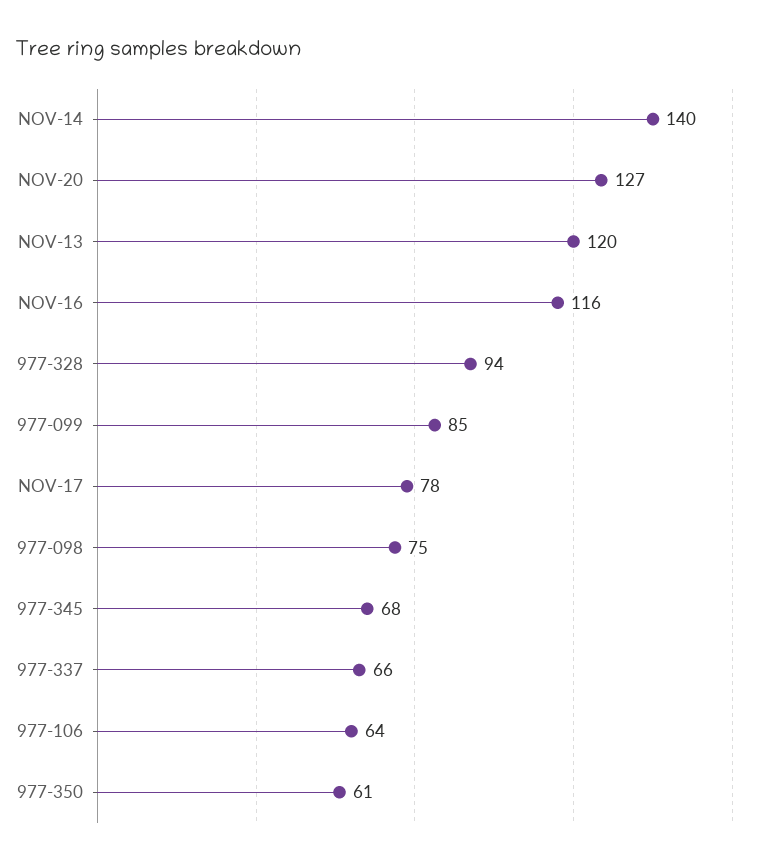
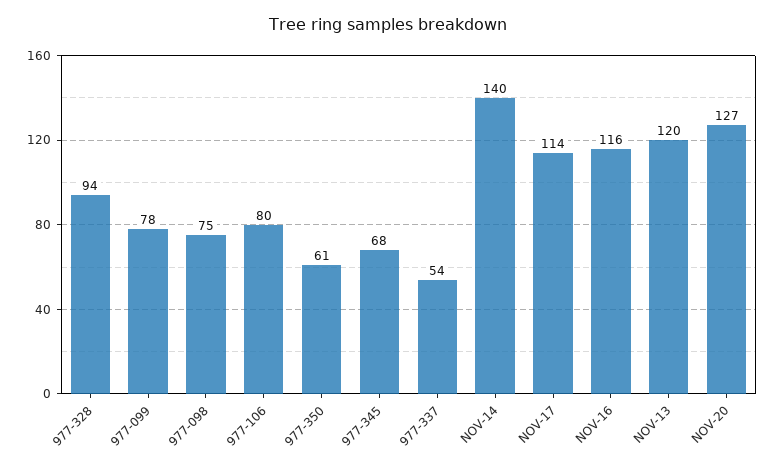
  {
    "NOV-14": 140,
    "NOV-20": 127,
    "NOV-13": 120,
    "NOV-16": 116,
    "977-328": 94,
-   "977-099": 85,
+   "977-099": 78,
-   "NOV-17": 78,
+   "NOV-17": 114,
    "977-098": 75,
    "977-345": 68,
-   "977-337": 66,
+   "977-337": 54,
-   "977-106": 64,
+   "977-106": 80,
    "977-350": 61
  }

